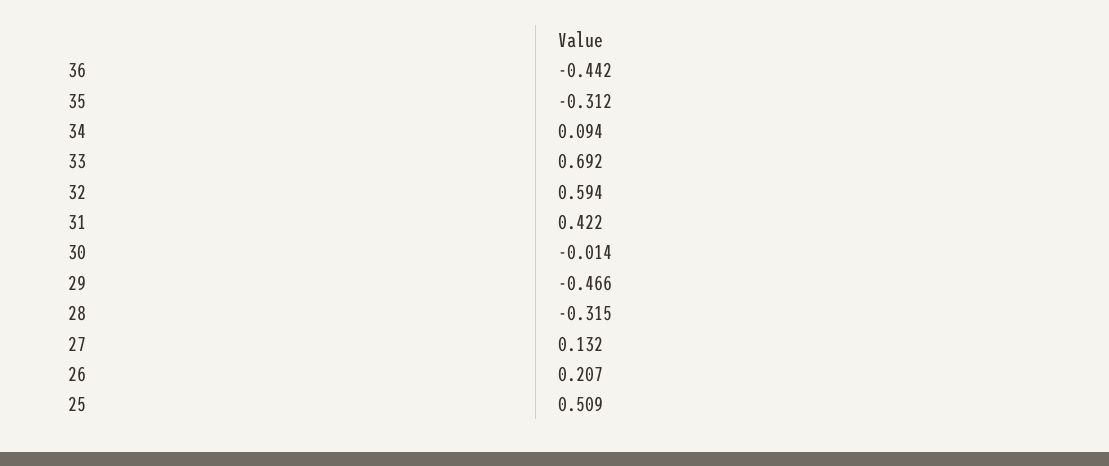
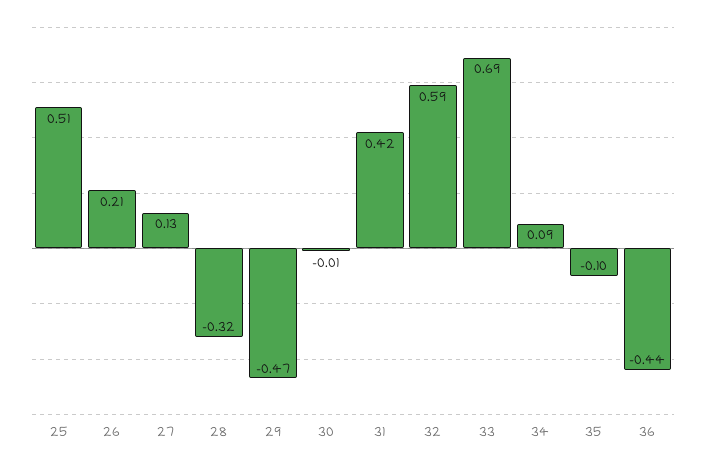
  {
    "36": -0.442,
-   "35": -0.312,
+   "35": -0.1,
    "34": 0.094,
    "33": 0.692,
    "32": 0.594,
    "31": 0.422,
    "30": -0.014,
    "29": -0.466,
    "28": -0.315,
    "27": 0.132,
    "26": 0.207,
    "25": 0.509
  }

